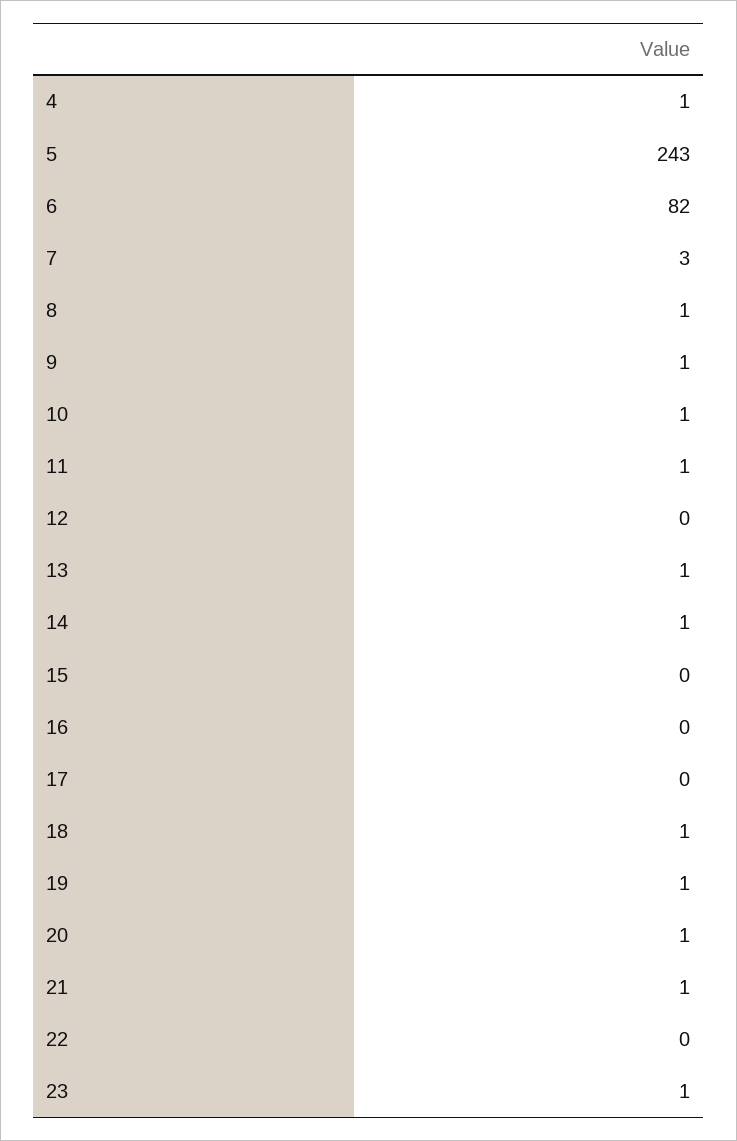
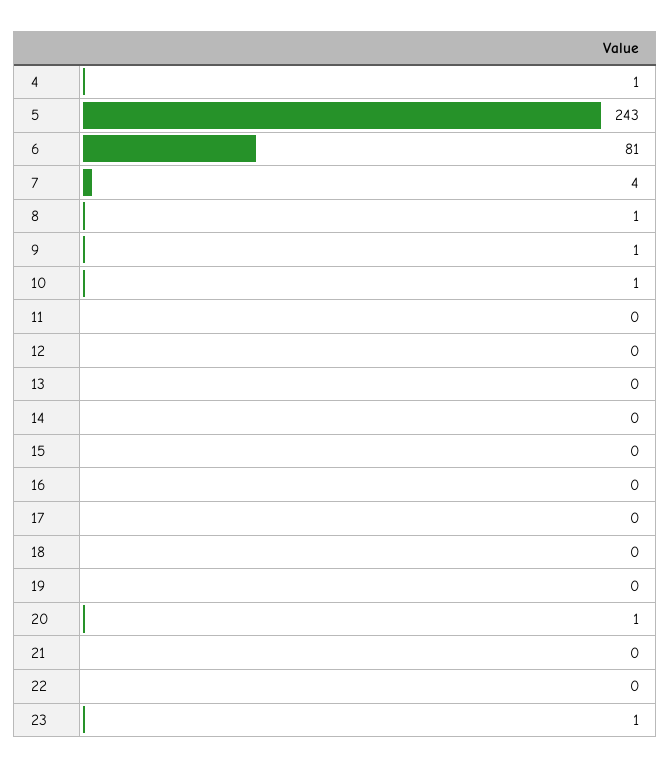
  {
    "4": 1,
    "5": 243,
-   "6": 82,
+   "6": 81,
-   "7": 3,
+   "7": 4,
    "8": 1,
    "9": 1,
    "10": 1,
-   "11": 1,
+   "11": 0,
    "12": 0,
-   "13": 1,
+   "13": 0,
-   "14": 1,
+   "14": 0,
    "15": 0,
    "16": 0,
    "17": 0,
-   "18": 1,
+   "18": 0,
-   "19": 1,
+   "19": 0,
    "20": 1,
-   "21": 1,
+   "21": 0,
    "22": 0,
    "23": 1
  }

